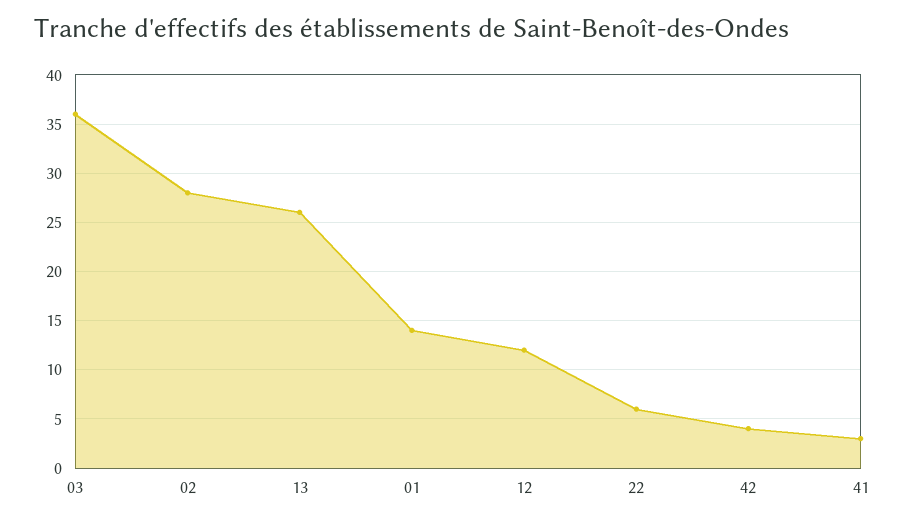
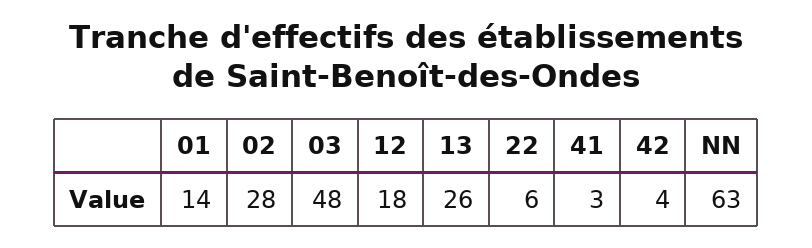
  {
-   "03": 36,
+   "03": 48,
    "02": 28,
    "13": 26,
    "01": 14,
-   "12": 12,
+   "12": 18,
    "22": 6,
    "42": 4,
-   "41": 3
+   "41": 3,
+   "NN": 63
  }

